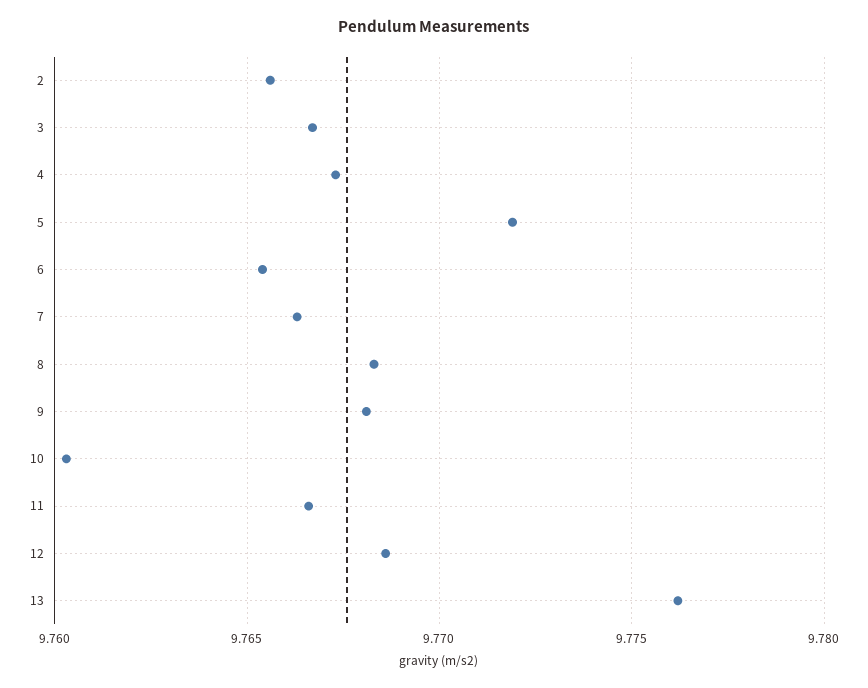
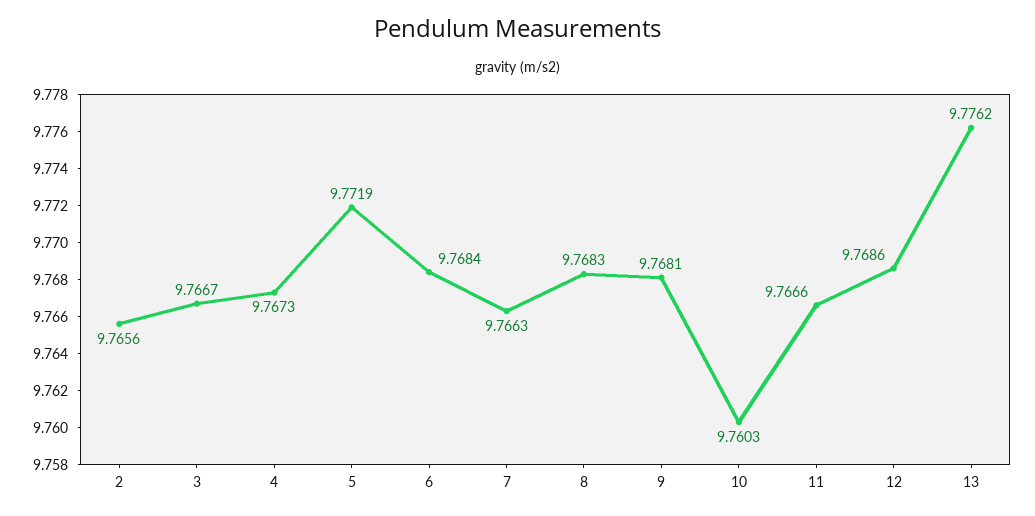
  {
    "2": 9.7656,
    "3": 9.7667,
    "4": 9.7673,
    "5": 9.7719,
-   "6": 9.7655,
+   "6": 9.7684,
    "7": 9.7663,
    "8": 9.7683,
    "9": 9.7681,
    "10": 9.7603,
    "11": 9.7666,
    "12": 9.7686,
    "13": 9.7762
  }

